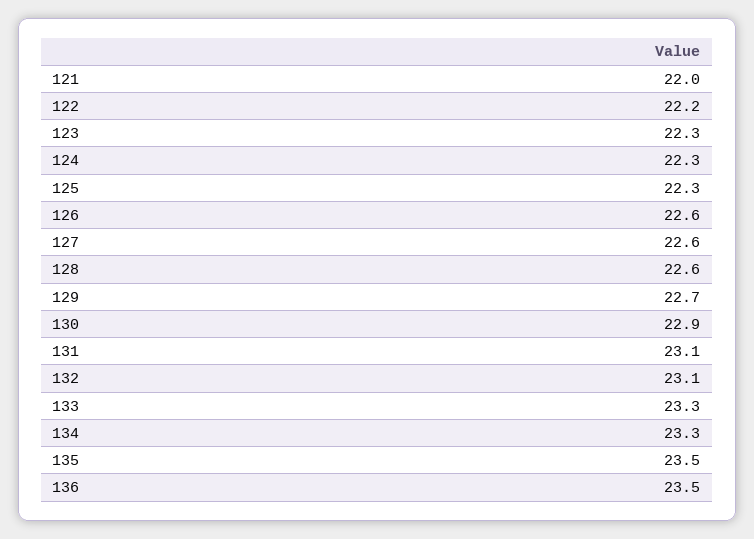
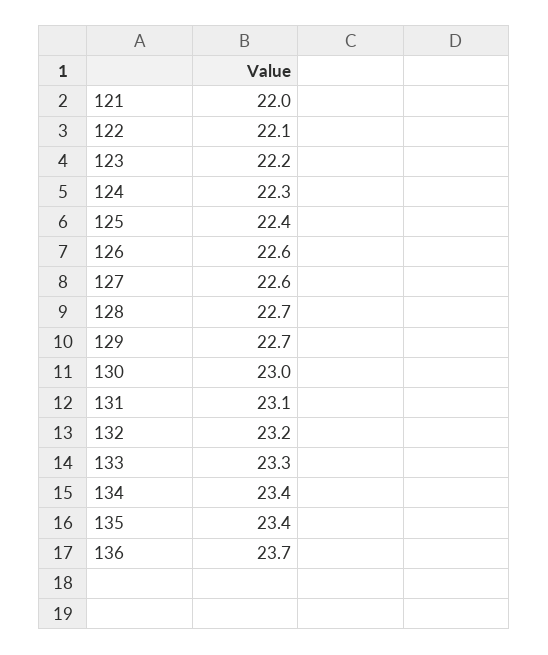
  {
    "121": 22,
-   "122": 22.2,
+   "122": 22.1,
-   "123": 22.3,
+   "123": 22.2,
    "124": 22.3,
-   "125": 22.3,
+   "125": 22.4,
    "126": 22.6,
    "127": 22.6,
-   "128": 22.6,
+   "128": 22.7,
    "129": 22.7,
-   "130": 22.9,
+   "130": 23,
    "131": 23.1,
-   "132": 23.1,
+   "132": 23.2,
    "133": 23.3,
-   "134": 23.3,
+   "134": 23.4,
-   "135": 23.5,
+   "135": 23.4,
-   "136": 23.5
+   "136": 23.7
  }

